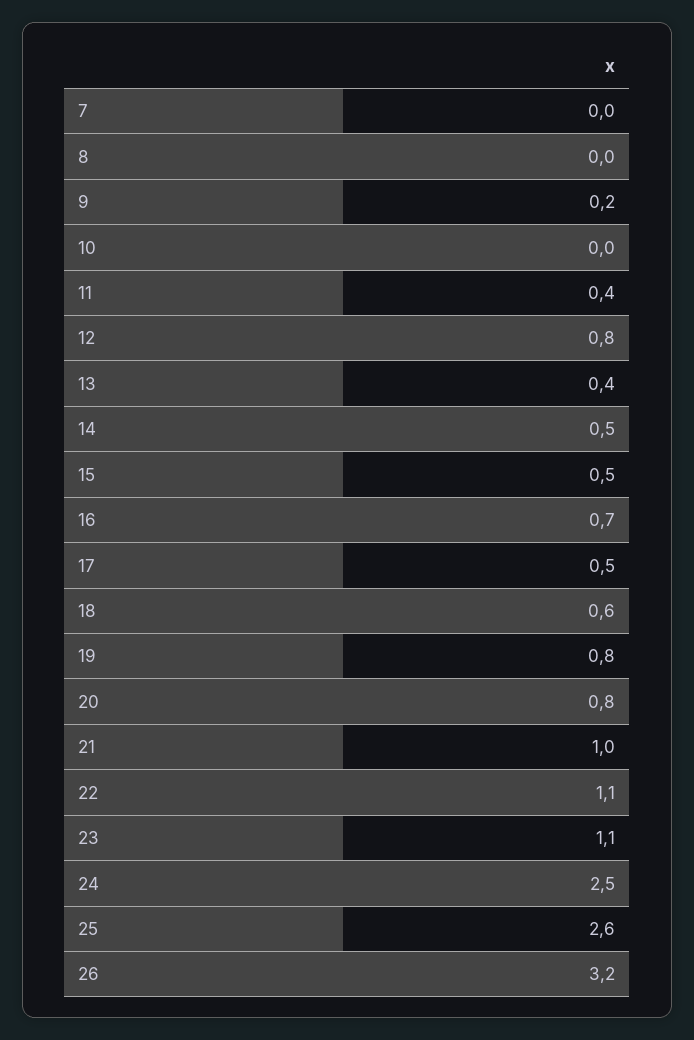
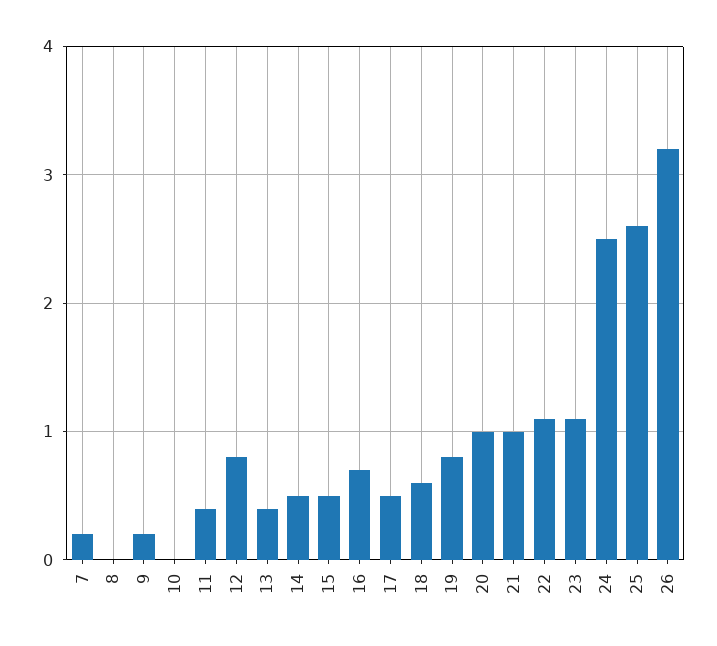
  {
-   "7": 0,
+   "7": 0.2,
    "8": 0,
    "9": 0.2,
    "10": 0,
    "11": 0.4,
    "12": 0.8,
    "13": 0.4,
    "14": 0.5,
    "15": 0.5,
    "16": 0.7,
    "17": 0.5,
    "18": 0.6,
    "19": 0.8,
-   "20": 0.8,
+   "20": 1,
    "21": 1,
    "22": 1.1,
    "23": 1.1,
    "24": 2.5,
    "25": 2.6,
    "26": 3.2
  }

